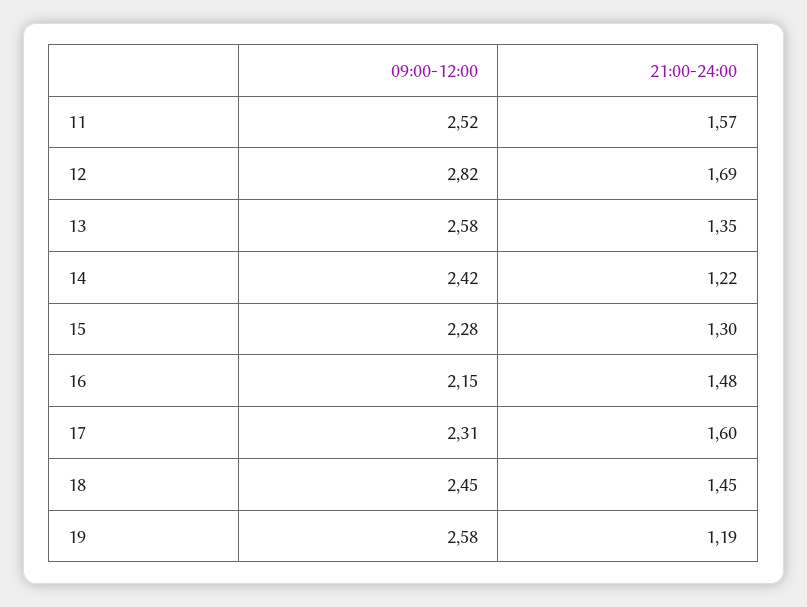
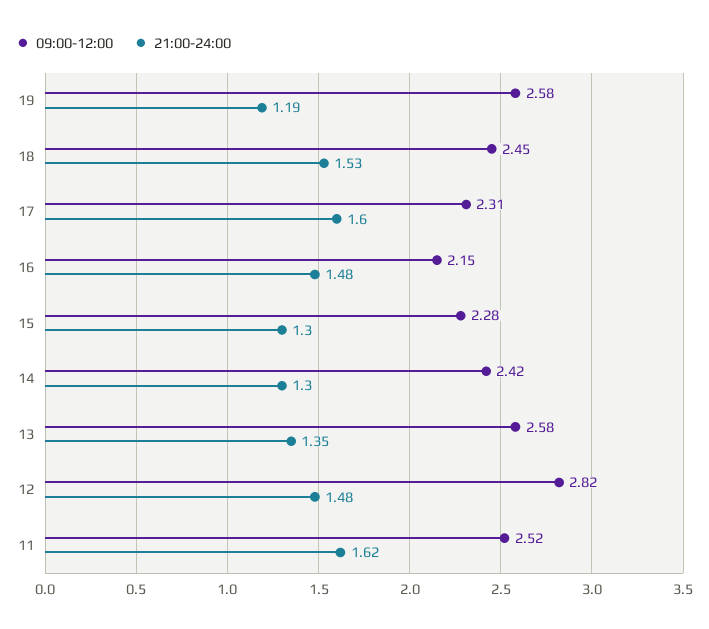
  {
    "09:00-12:00": {
      "11": 2.52,
      "12": 2.82,
      "13": 2.58,
      "14": 2.42,
      "15": 2.28,
      "16": 2.15,
      "17": 2.31,
      "18": 2.45,
      "19": 2.58
    },
    "21:00-24:00": {
-     "11": 1.57,
+     "11": 1.62,
-     "12": 1.69,
+     "12": 1.48,
      "13": 1.35,
-     "14": 1.22,
+     "14": 1.3,
      "15": 1.3,
      "16": 1.48,
      "17": 1.6,
-     "18": 1.45,
+     "18": 1.53,
      "19": 1.19
    }
  }

